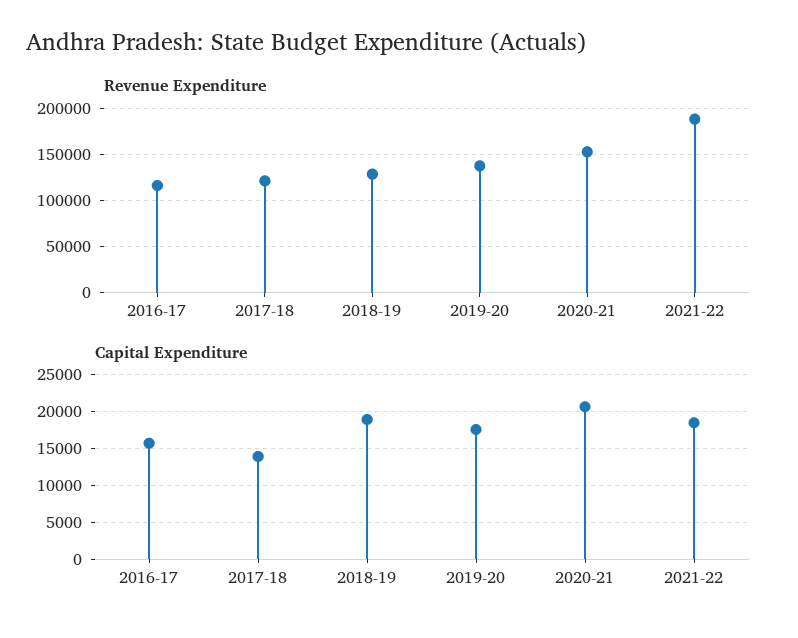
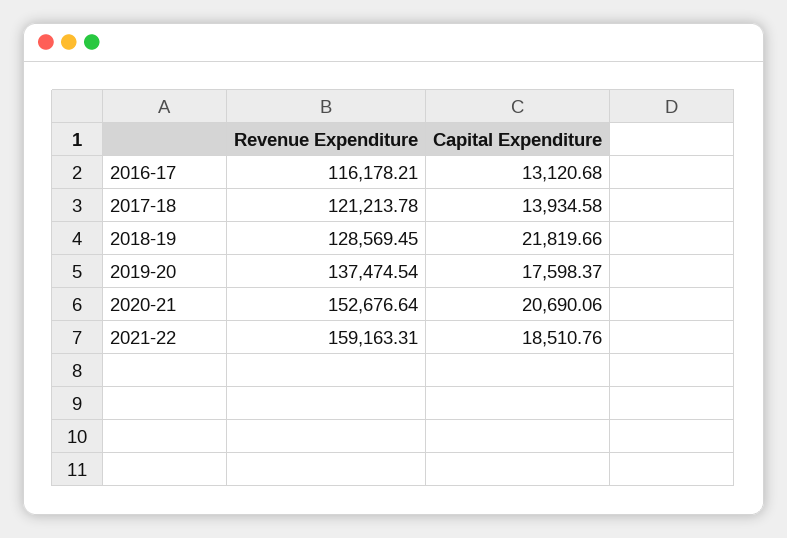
  {
    "Revenue Expenditure": {
      "2016-17": 116178.21,
      "2017-18": 121213.78,
      "2018-19": 128569.45,
      "2019-20": 137474.54,
      "2020-21": 152676.64,
-     "2021-22": 190000
+     "2021-22": 159163.31
    },
    "Capital Expenditure": {
-     "2016-17": 16000,
+     "2016-17": 13120.68,
      "2017-18": 13934.58,
-     "2018-19": 19000,
+     "2018-19": 21819.66,
      "2019-20": 17598.37,
      "2020-21": 20690.06,
      "2021-22": 18510.76
    }
  }

